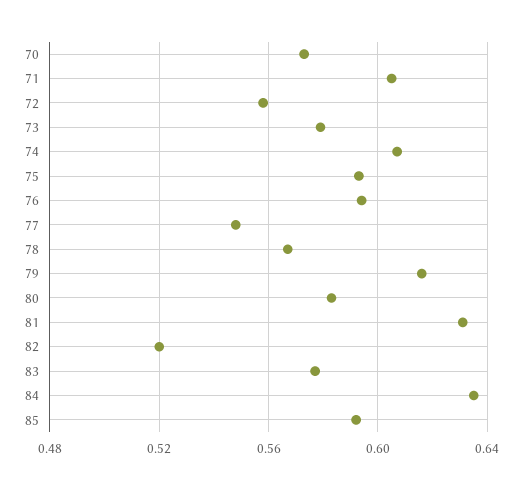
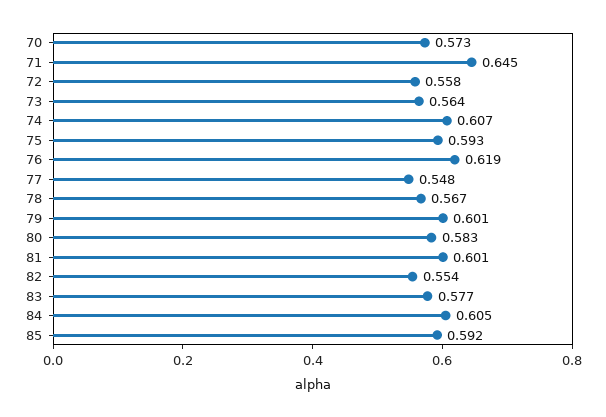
  {
    "70": 0.573,
-   "71": 0.605,
+   "71": 0.645,
    "72": 0.558,
-   "73": 0.58,
+   "73": 0.564,
    "74": 0.607,
    "75": 0.593,
-   "76": 0.595,
+   "76": 0.619,
    "77": 0.548,
    "78": 0.567,
-   "79": 0.615,
+   "79": 0.601,
    "80": 0.583,
-   "81": 0.63,
+   "81": 0.601,
-   "82": 0.52,
+   "82": 0.554,
    "83": 0.577,
-   "84": 0.635,
+   "84": 0.605,
    "85": 0.592
  }

